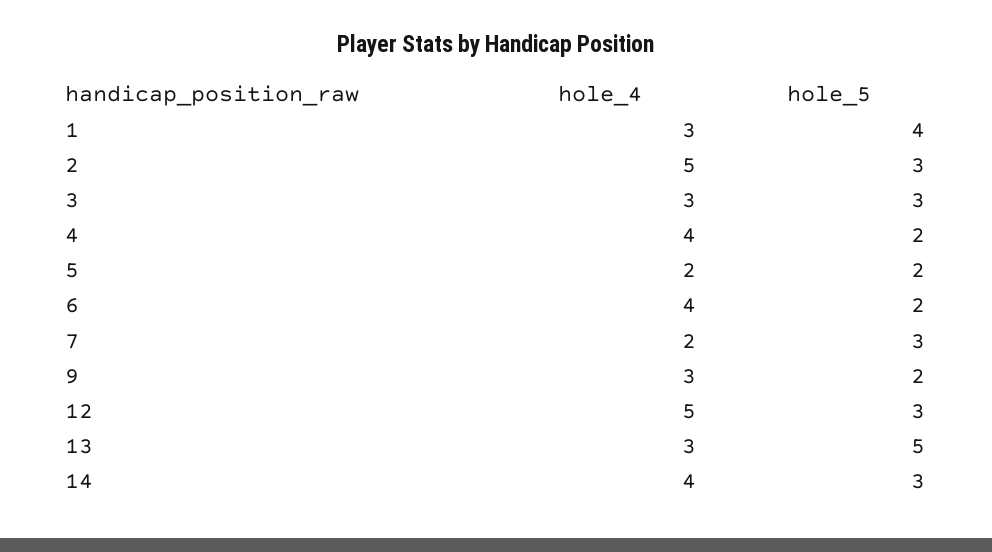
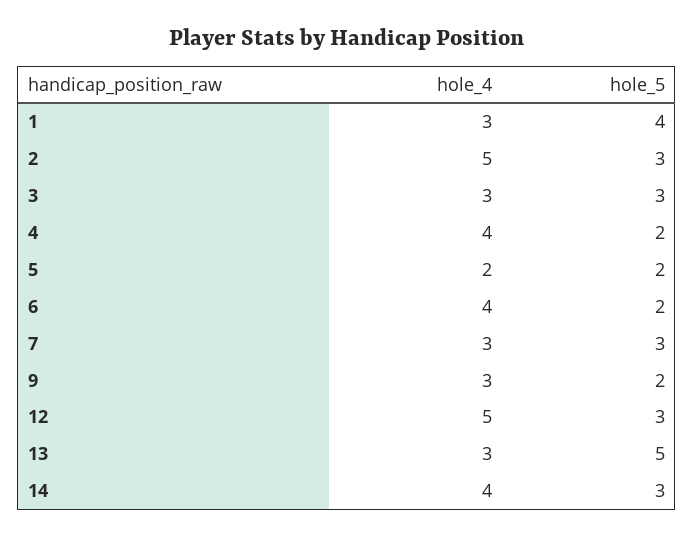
  {
    "hole_4": {
      "1": 3,
      "2": 5,
      "3": 3,
      "4": 4,
      "5": 2,
      "6": 4,
-     "7": 2,
+     "7": 3,
      "9": 3,
      "12": 5,
      "13": 3,
      "14": 4
    },
    "hole_5": {
      "1": 4,
      "2": 3,
      "3": 3,
      "4": 2,
      "5": 2,
      "6": 2,
      "7": 3,
      "9": 2,
      "12": 3,
      "13": 5,
      "14": 3
    }
  }

